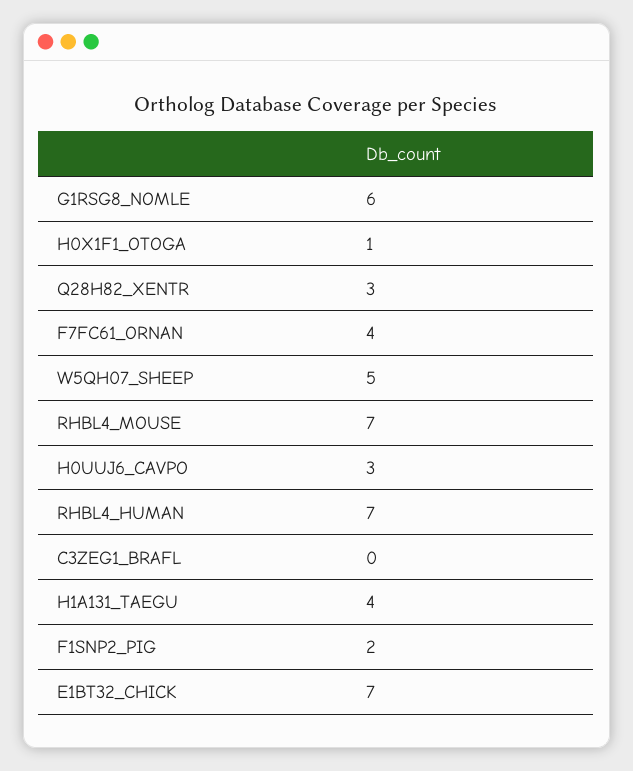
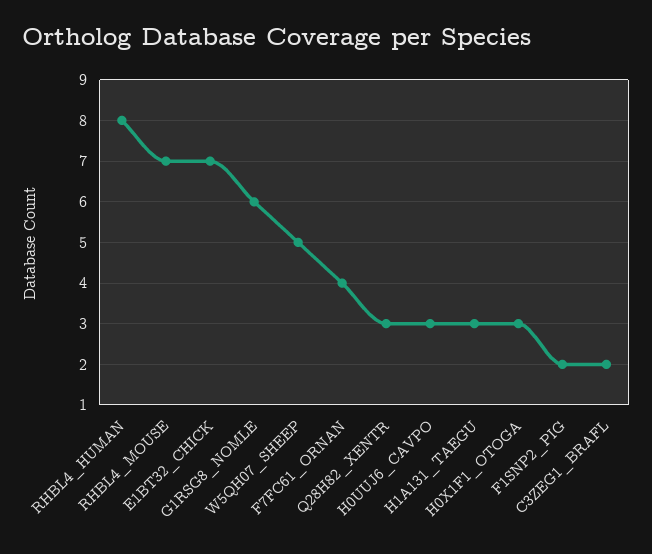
  {
    "G1RSG8_NOMLE": 6,
-   "H0X1F1_OTOGA": 1,
+   "H0X1F1_OTOGA": 3,
    "Q28H82_XENTR": 3,
    "F7FC61_ORNAN": 4,
    "W5QH07_SHEEP": 5,
    "RHBL4_MOUSE": 7,
    "H0UUJ6_CAVPO": 3,
-   "RHBL4_HUMAN": 7,
+   "RHBL4_HUMAN": 8,
-   "C3ZEG1_BRAFL": 0,
+   "C3ZEG1_BRAFL": 2,
-   "H1A131_TAEGU": 4,
+   "H1A131_TAEGU": 3,
    "F1SNP2_PIG": 2,
    "E1BT32_CHICK": 7
  }

